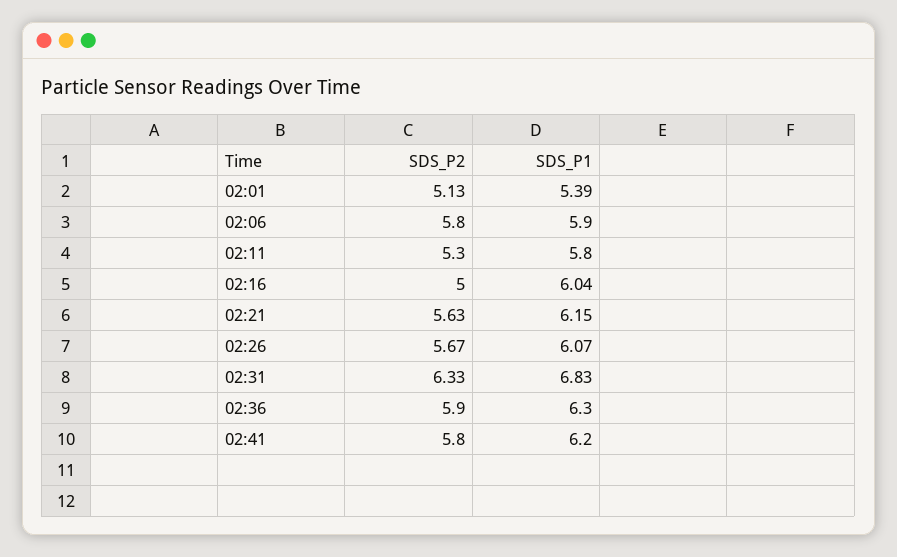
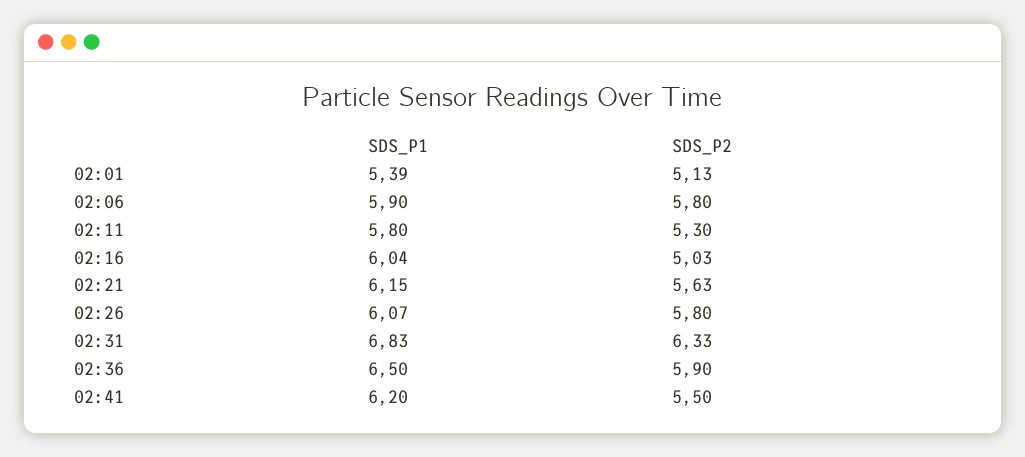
  {
    "SDS_P2": {
      "02:01": 5.13,
      "02:06": 5.8,
      "02:11": 5.3,
-     "02:16": 5,
+     "02:16": 5.03,
      "02:21": 5.63,
-     "02:26": 5.67,
+     "02:26": 5.8,
      "02:31": 6.33,
      "02:36": 5.9,
-     "02:41": 5.8
+     "02:41": 5.5
    },
    "SDS_P1": {
      "02:01": 5.39,
      "02:06": 5.9,
      "02:11": 5.8,
      "02:16": 6.04,
      "02:21": 6.15,
      "02:26": 6.07,
      "02:31": 6.83,
-     "02:36": 6.3,
+     "02:36": 6.5,
      "02:41": 6.2
    }
  }

